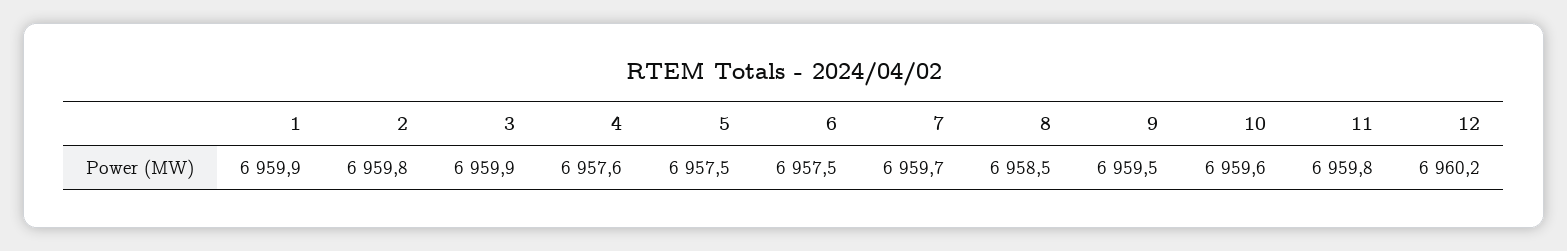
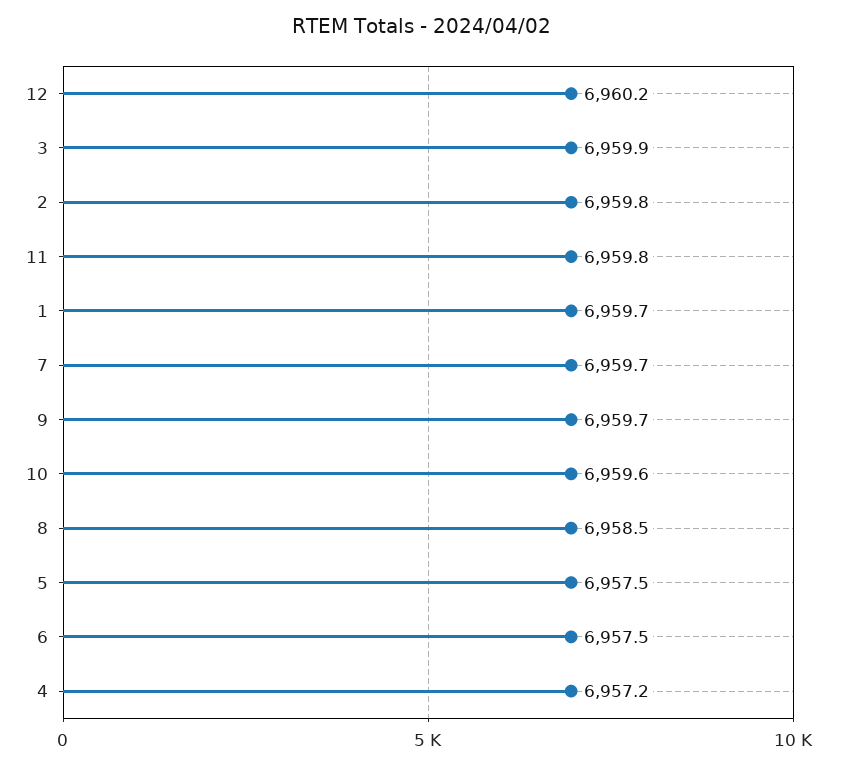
  {
-   "1": 6959.9,
+   "1": 6959.7,
    "2": 6959.8,
    "3": 6959.9,
-   "4": 6957.6,
+   "4": 6957.2,
    "5": 6957.5,
    "6": 6957.5,
    "7": 6959.7,
    "8": 6958.5,
-   "9": 6959.5,
+   "9": 6959.7,
    "10": 6959.6,
    "11": 6959.8,
    "12": 6960.2
  }

